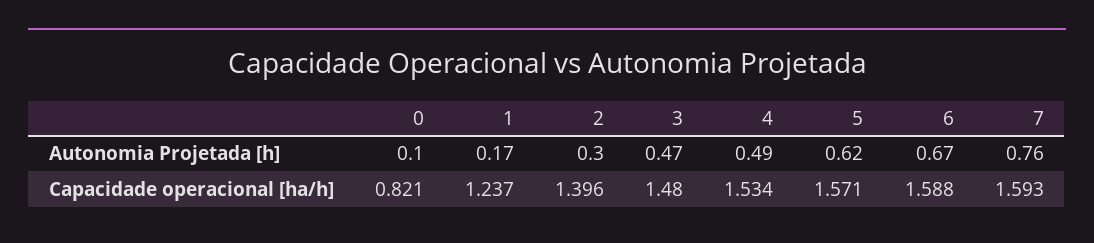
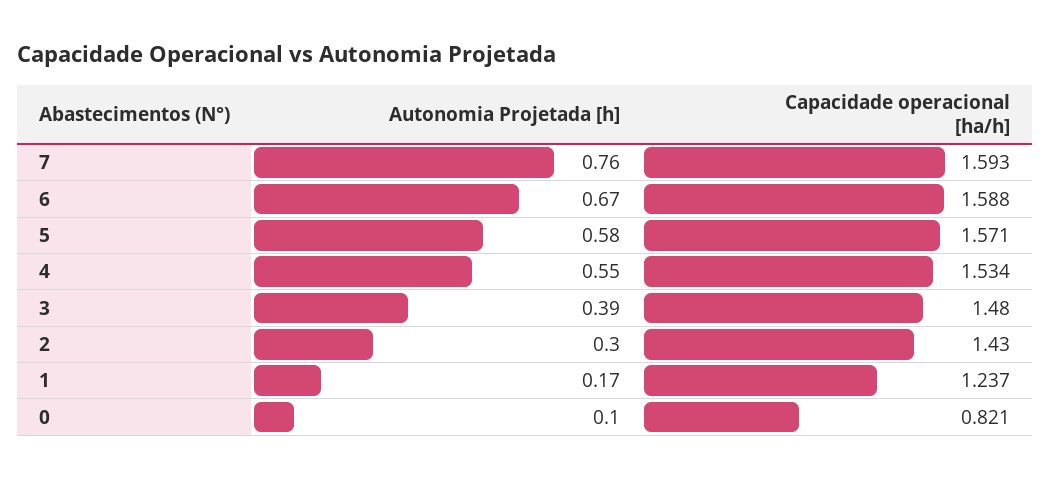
  {
    "0": {
      "Autonomia Projetada [h]": 0.1,
      "Capacidade operacional [ha/h]": 0.821
    },
    "1": {
      "Autonomia Projetada [h]": 0.17,
      "Capacidade operacional [ha/h]": 1.237
    },
    "2": {
      "Autonomia Projetada [h]": 0.3,
-     "Capacidade operacional [ha/h]": 1.396
+     "Capacidade operacional [ha/h]": 1.43
    },
    "3": {
-     "Autonomia Projetada [h]": 0.47,
+     "Autonomia Projetada [h]": 0.39,
      "Capacidade operacional [ha/h]": 1.48
    },
    "4": {
-     "Autonomia Projetada [h]": 0.49,
+     "Autonomia Projetada [h]": 0.55,
      "Capacidade operacional [ha/h]": 1.534
    },
    "5": {
-     "Autonomia Projetada [h]": 0.62,
+     "Autonomia Projetada [h]": 0.58,
      "Capacidade operacional [ha/h]": 1.571
    },
    "6": {
      "Autonomia Projetada [h]": 0.67,
      "Capacidade operacional [ha/h]": 1.588
    },
    "7": {
      "Autonomia Projetada [h]": 0.76,
      "Capacidade operacional [ha/h]": 1.593
    }
  }

